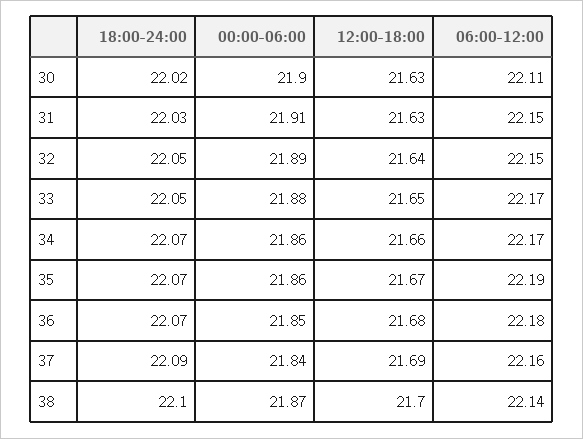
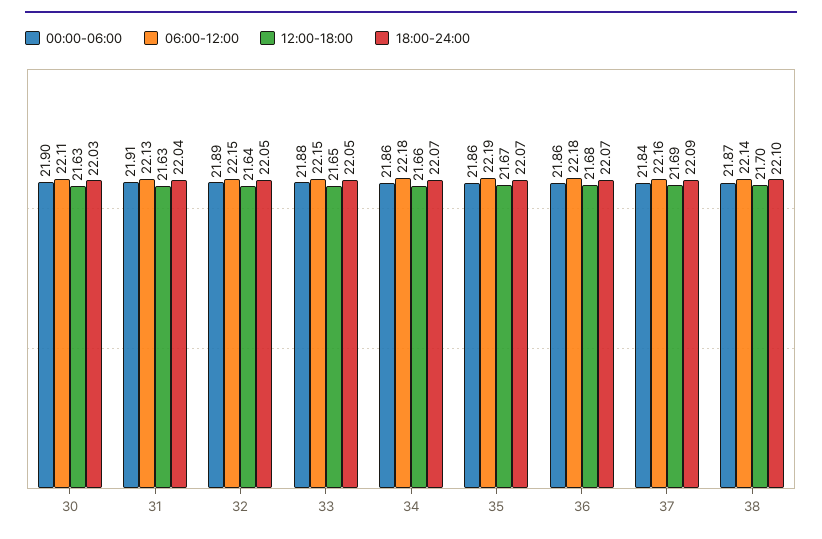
  {
    "18:00-24:00": {
-     "30": 22.02,
+     "30": 22.03,
-     "31": 22.03,
+     "31": 22.04,
      "32": 22.05,
      "33": 22.05,
      "34": 22.07,
      "35": 22.07,
      "36": 22.07,
      "37": 22.09,
      "38": 22.1
    },
    "00:00-06:00": {
      "30": 21.9,
      "31": 21.91,
      "32": 21.89,
      "33": 21.88,
      "34": 21.86,
      "35": 21.86,
-     "36": 21.85,
+     "36": 21.86,
      "37": 21.84,
      "38": 21.87
    },
    "12:00-18:00": {
      "30": 21.63,
      "31": 21.63,
      "32": 21.64,
      "33": 21.65,
      "34": 21.66,
      "35": 21.67,
      "36": 21.68,
      "37": 21.69,
      "38": 21.7
    },
    "06:00-12:00": {
      "30": 22.11,
-     "31": 22.15,
+     "31": 22.13,
      "32": 22.15,
-     "33": 22.17,
+     "33": 22.15,
-     "34": 22.17,
+     "34": 22.18,
      "35": 22.19,
      "36": 22.18,
      "37": 22.16,
      "38": 22.14
    }
  }

